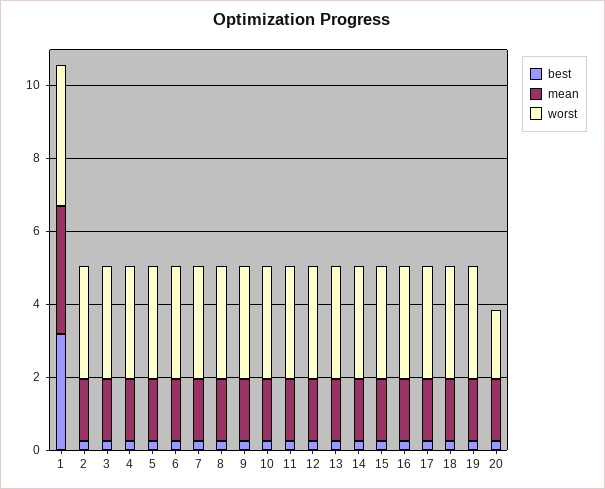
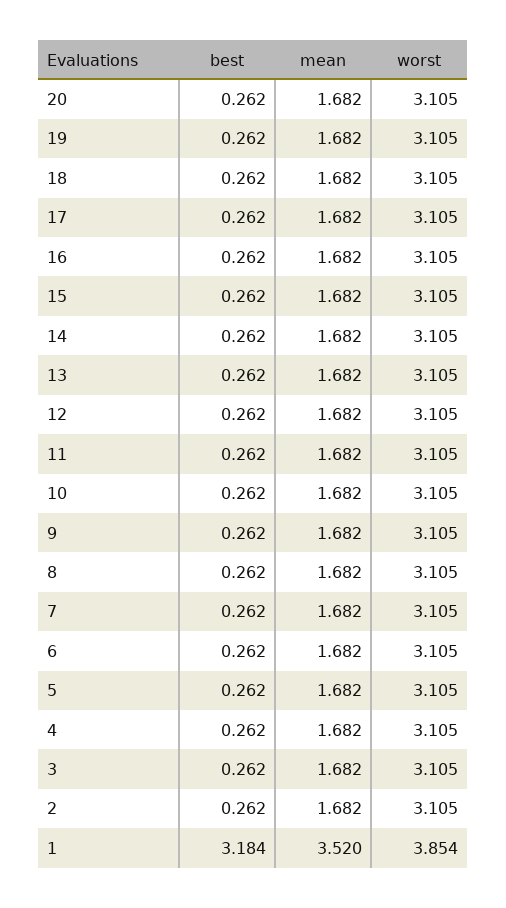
  {
    "best": {
      "1": 3.184,
      "2": 0.262,
      "3": 0.262,
      "4": 0.262,
      "5": 0.262,
      "6": 0.262,
      "7": 0.262,
      "8": 0.262,
      "9": 0.262,
      "10": 0.262,
      "11": 0.262,
      "12": 0.262,
      "13": 0.262,
      "14": 0.262,
      "15": 0.262,
      "16": 0.262,
      "17": 0.262,
      "18": 0.262,
      "19": 0.262,
      "20": 0.262
    },
    "mean": {
      "1": 3.52,
      "2": 1.682,
      "3": 1.682,
      "4": 1.682,
      "5": 1.682,
      "6": 1.682,
      "7": 1.682,
      "8": 1.682,
      "9": 1.682,
      "10": 1.682,
      "11": 1.682,
      "12": 1.682,
      "13": 1.682,
      "14": 1.682,
      "15": 1.682,
      "16": 1.682,
      "17": 1.682,
      "18": 1.682,
      "19": 1.682,
      "20": 1.682
    },
    "worst": {
      "1": 3.854,
      "2": 3.105,
      "3": 3.105,
      "4": 3.105,
      "5": 3.105,
      "6": 3.105,
      "7": 3.105,
      "8": 3.105,
      "9": 3.105,
      "10": 3.105,
      "11": 3.105,
      "12": 3.105,
      "13": 3.105,
      "14": 3.105,
      "15": 3.105,
      "16": 3.105,
      "17": 3.105,
      "18": 3.105,
      "19": 3.105,
-     "20": 2
+     "20": 3.105
    }
  }

